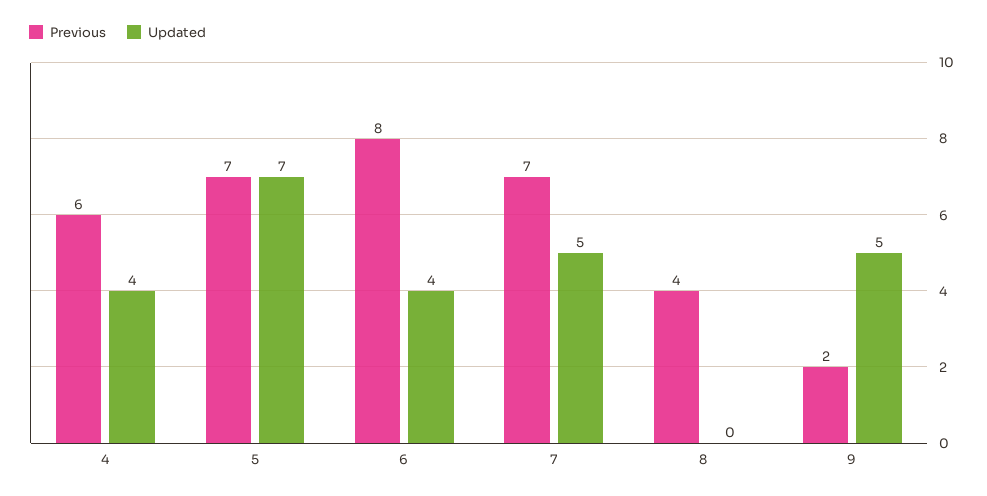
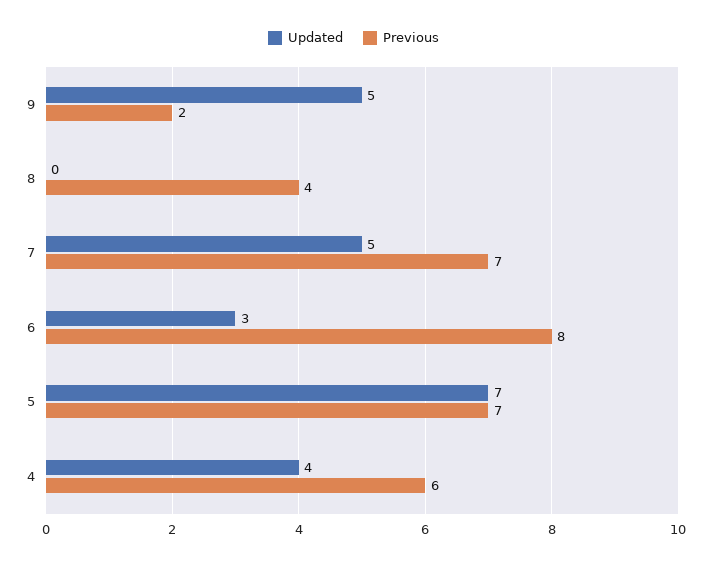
  {
    "Previous": {
      "4": 6,
      "5": 7,
      "6": 8,
      "7": 7,
      "8": 4,
      "9": 2
    },
    "Updated": {
      "4": 4,
      "5": 7,
-     "6": 4,
+     "6": 3,
      "7": 5,
      "8": 0,
      "9": 5
    }
  }

